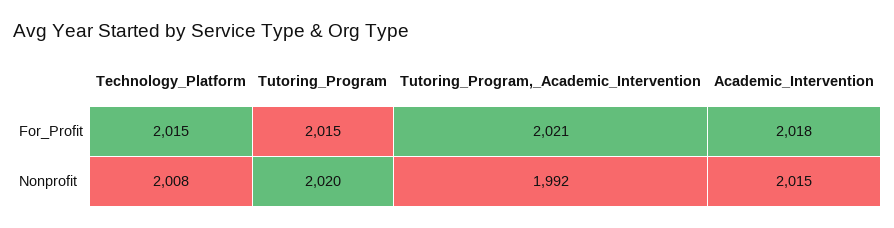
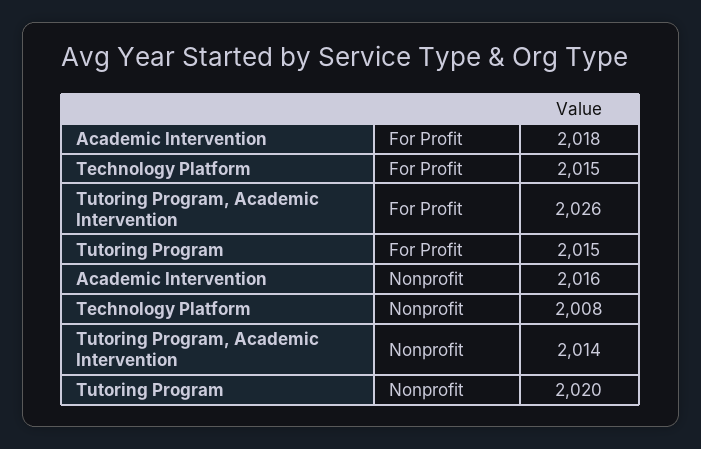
  {
    "Technology_Platform": {
      "For_Profit": 2015,
      "Nonprofit": 2008
    },
    "Tutoring_Program": {
      "For_Profit": 2015,
      "Nonprofit": 2020
    },
    "Tutoring_Program,_Academic_Intervention": {
-     "For_Profit": 2021,
+     "For_Profit": 2026,
-     "Nonprofit": 1992
+     "Nonprofit": 2014
    },
    "Academic_Intervention": {
      "For_Profit": 2018,
-     "Nonprofit": 2015
+     "Nonprofit": 2016
    }
  }

